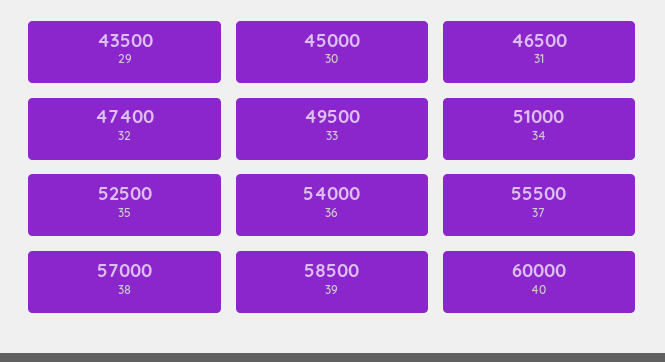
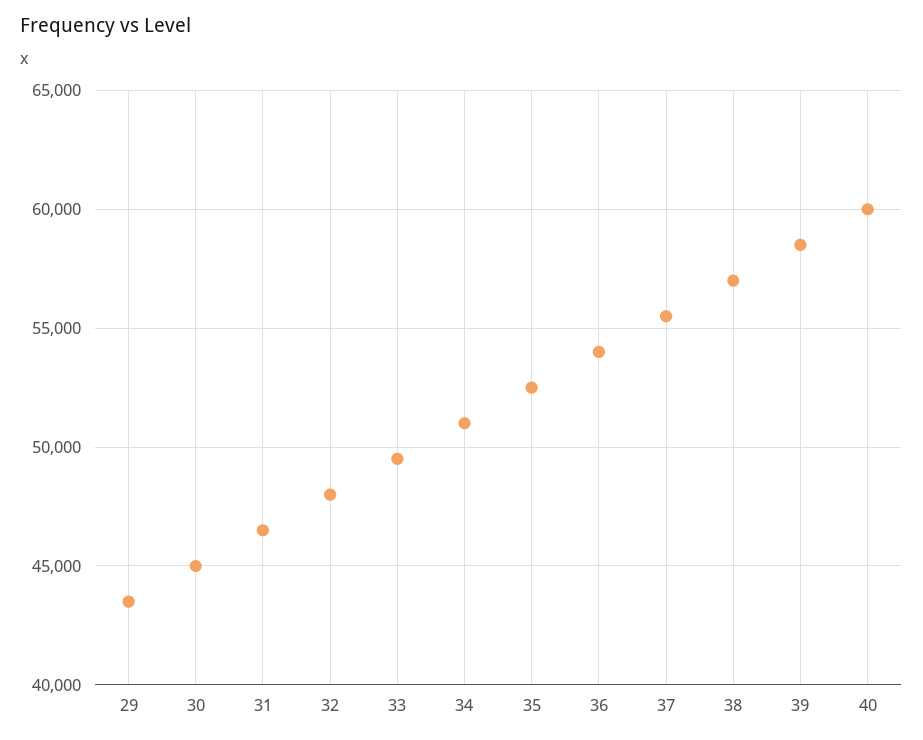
  {
    "29": 43500,
    "30": 45000,
    "31": 46500,
-   "32": 47400,
+   "32": 48000,
    "33": 49500,
    "34": 51000,
    "35": 52500,
    "36": 54000,
    "37": 55500,
    "38": 57000,
    "39": 58500,
    "40": 60000
  }

